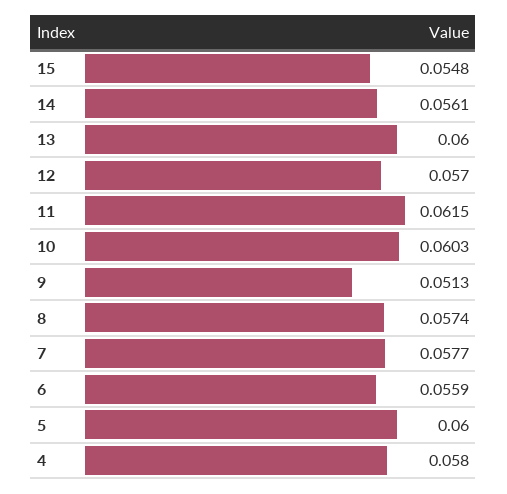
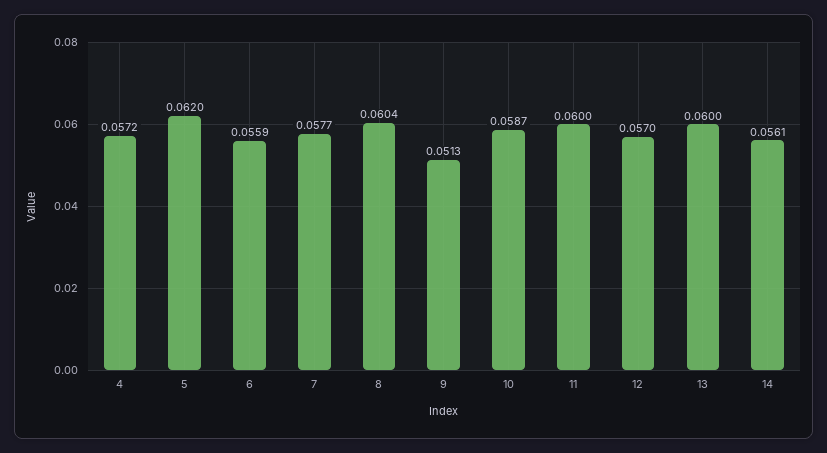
  {
-   "15": 0.0548,
    "14": 0.0561,
    "13": 0.06,
    "12": 0.057,
-   "11": 0.0615,
+   "11": 0.06,
-   "10": 0.0603,
+   "10": 0.0587,
    "9": 0.0513,
-   "8": 0.0574,
+   "8": 0.0604,
    "7": 0.0577,
    "6": 0.0559,
-   "5": 0.06,
+   "5": 0.062,
-   "4": 0.058
+   "4": 0.0572
  }

